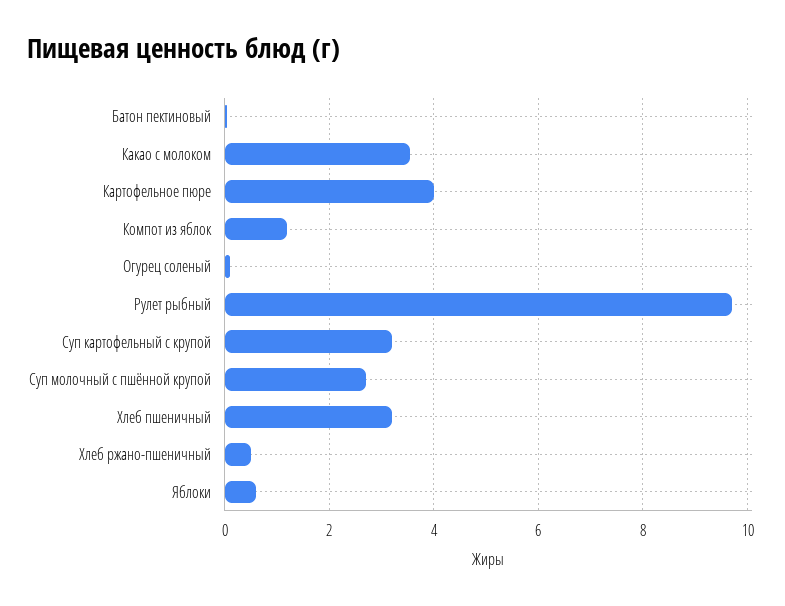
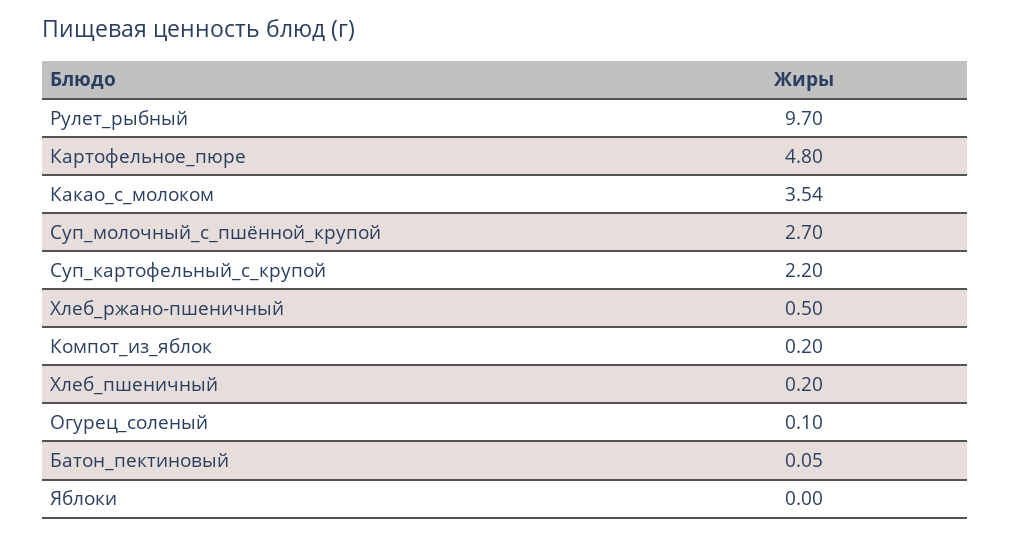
  {
    "Батон пектиновый": 0.05,
    "Какао с молоком": 3.54,
-   "Картофельное пюре": 4,
+   "Картофельное пюре": 4.8,
-   "Компот из яблок": 1.2,
+   "Компот из яблок": 0.2,
    "Огурец соленый": 0.1,
    "Рулет рыбный": 9.7,
-   "Суп картофельный с крупой": 3.2,
+   "Суп картофельный с крупой": 2.2,
    "Суп молочный с пшённой крупой": 2.7,
-   "Хлеб пшеничный": 3.2,
+   "Хлеб пшеничный": 0.2,
    "Хлеб ржано-пшеничный": 0.5,
-   "Яблоки": 0.6
+   "Яблоки": 0
  }

